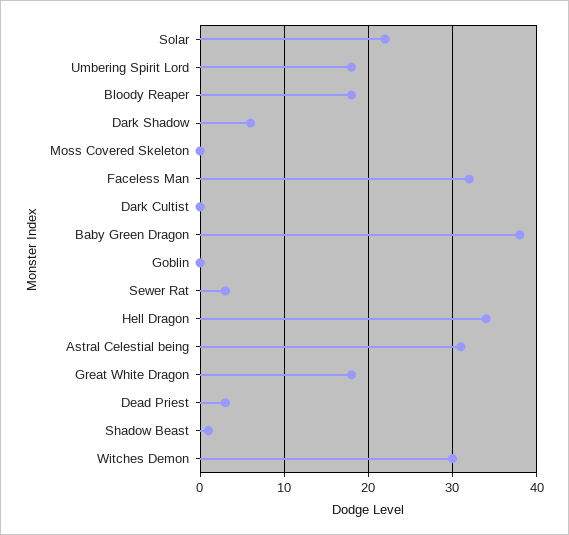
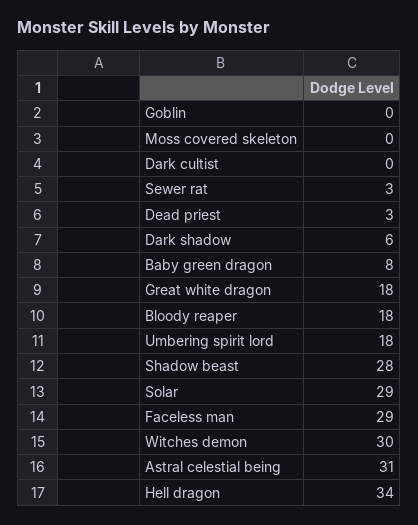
  {
-   "Solar": 22,
+   "Solar": 29,
    "Umbering Spirit Lord": 18,
    "Bloody Reaper": 18,
    "Dark Shadow": 6,
    "Moss Covered Skeleton": 0,
-   "Faceless Man": 32,
+   "Faceless Man": 29,
    "Dark Cultist": 0,
-   "Baby Green Dragon": 38,
+   "Baby Green Dragon": 8,
    "Goblin": 0,
    "Sewer Rat": 3,
    "Hell Dragon": 34,
    "Astral Celestial being": 31,
    "Great White Dragon": 18,
    "Dead Priest": 3,
-   "Shadow Beast": 1,
+   "Shadow Beast": 28,
    "Witches Demon": 30
  }

